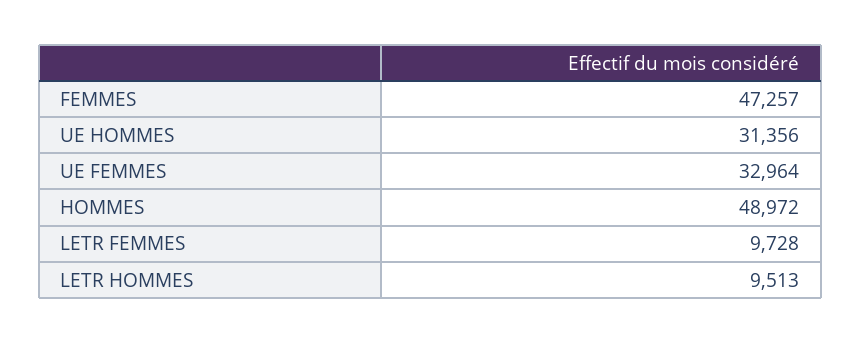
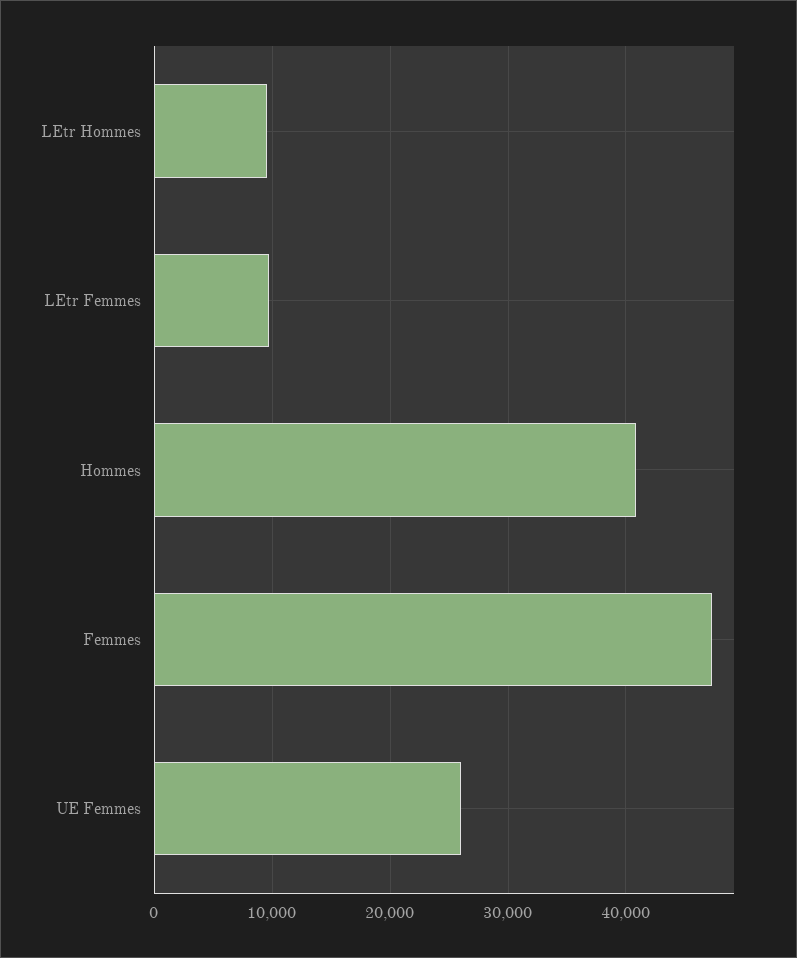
  {
    "FEMMES": 47257,
-   "UE HOMMES": 31356,
-   "UE FEMMES": 32964,
+   "UE FEMMES": 26000,
-   "HOMMES": 48972,
+   "HOMMES": 41000,
    "LETR FEMMES": 9728,
    "LETR HOMMES": 9513
  }

